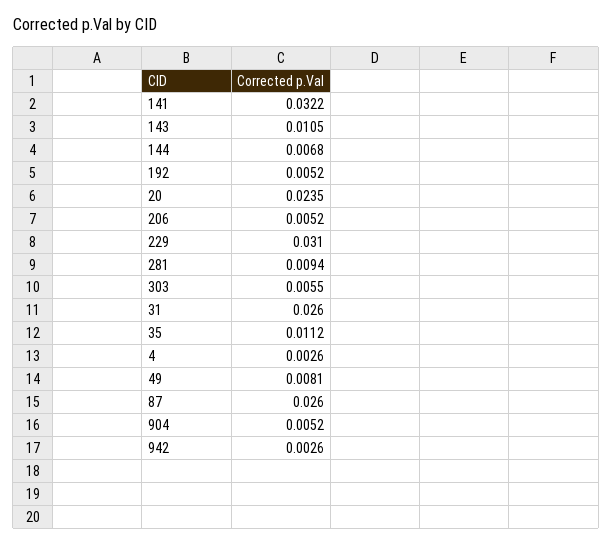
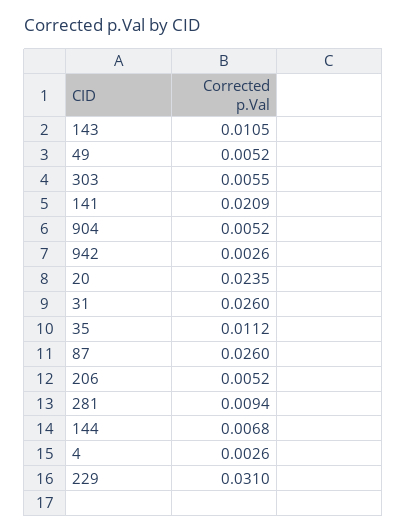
  {
-   "141": 0.0322,
+   "141": 0.0209,
    "143": 0.0105,
    "144": 0.0068,
-   "192": 0.0052,
    "20": 0.0235,
    "206": 0.0052,
    "229": 0.031,
    "281": 0.0094,
    "303": 0.0055,
    "31": 0.026,
    "35": 0.0112,
    "4": 0.0026,
-   "49": 0.0081,
+   "49": 0.0052,
    "87": 0.026,
    "904": 0.0052,
    "942": 0.0026
  }

